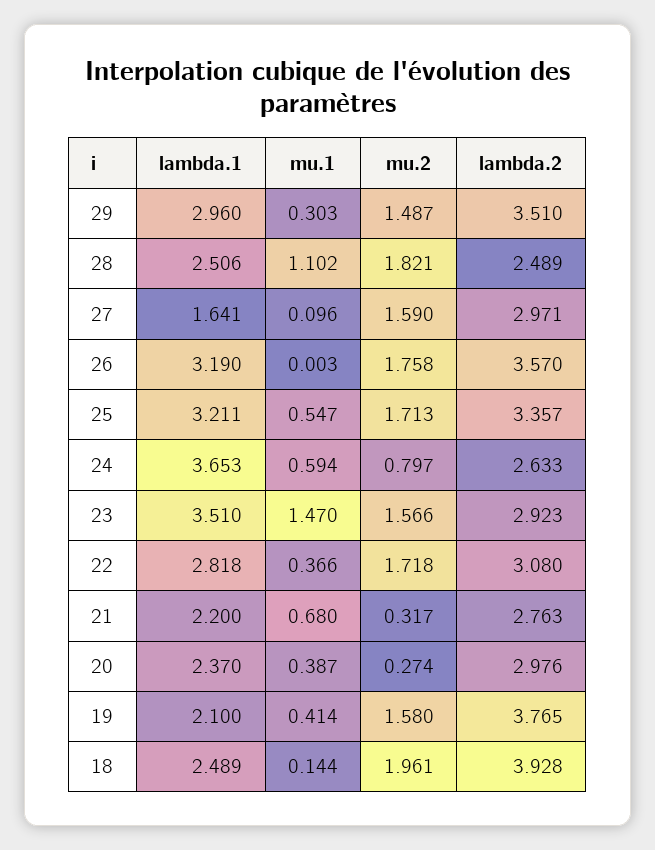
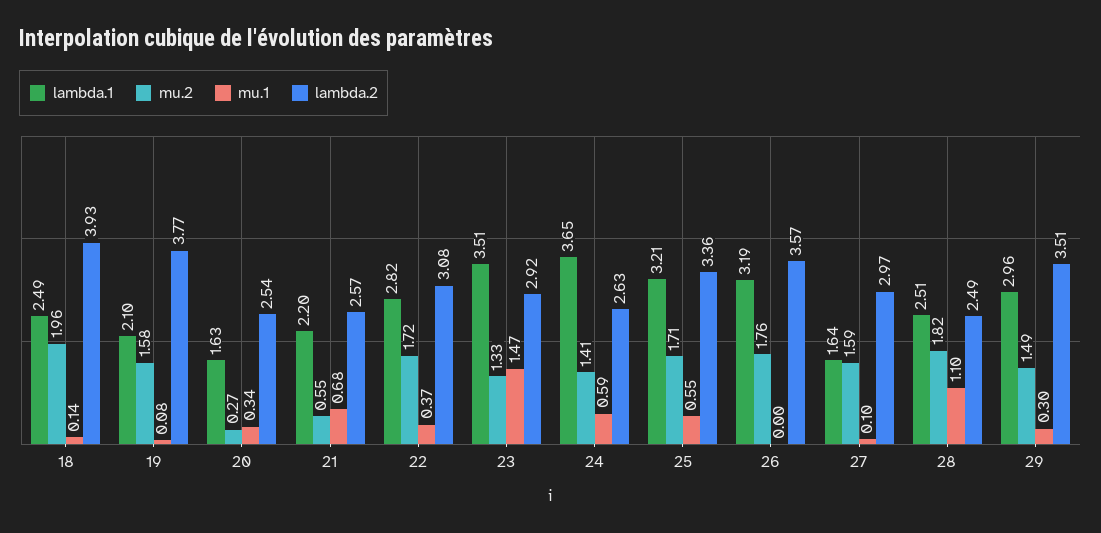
  {
    "lambda.1": {
      "29": 2.96,
      "28": 2.506,
      "27": 1.641,
      "26": 3.19,
      "25": 3.211,
      "24": 3.653,
      "23": 3.51,
      "22": 2.818,
      "21": 2.2,
-     "20": 2.37,
+     "20": 1.63,
      "19": 2.1,
      "18": 2.489
    },
    "mu.1": {
      "29": 0.303,
      "28": 1.102,
      "27": 0.096,
      "26": 0.003,
      "25": 0.547,
      "24": 0.594,
      "23": 1.47,
      "22": 0.366,
      "21": 0.68,
-     "20": 0.387,
+     "20": 0.34,
-     "19": 0.414,
+     "19": 0.08,
      "18": 0.144
    },
    "mu.2": {
      "29": 1.487,
      "28": 1.821,
      "27": 1.59,
      "26": 1.758,
      "25": 1.713,
-     "24": 0.797,
+     "24": 1.41,
-     "23": 1.566,
+     "23": 1.33,
      "22": 1.718,
-     "21": 0.317,
+     "21": 0.55,
      "20": 0.274,
      "19": 1.58,
      "18": 1.961
    },
    "lambda.2": {
      "29": 3.51,
      "28": 2.489,
      "27": 2.971,
      "26": 3.57,
      "25": 3.357,
      "24": 2.633,
      "23": 2.923,
      "22": 3.08,
-     "21": 2.763,
+     "21": 2.57,
-     "20": 2.976,
+     "20": 2.54,
      "19": 3.765,
      "18": 3.928
    }
  }

